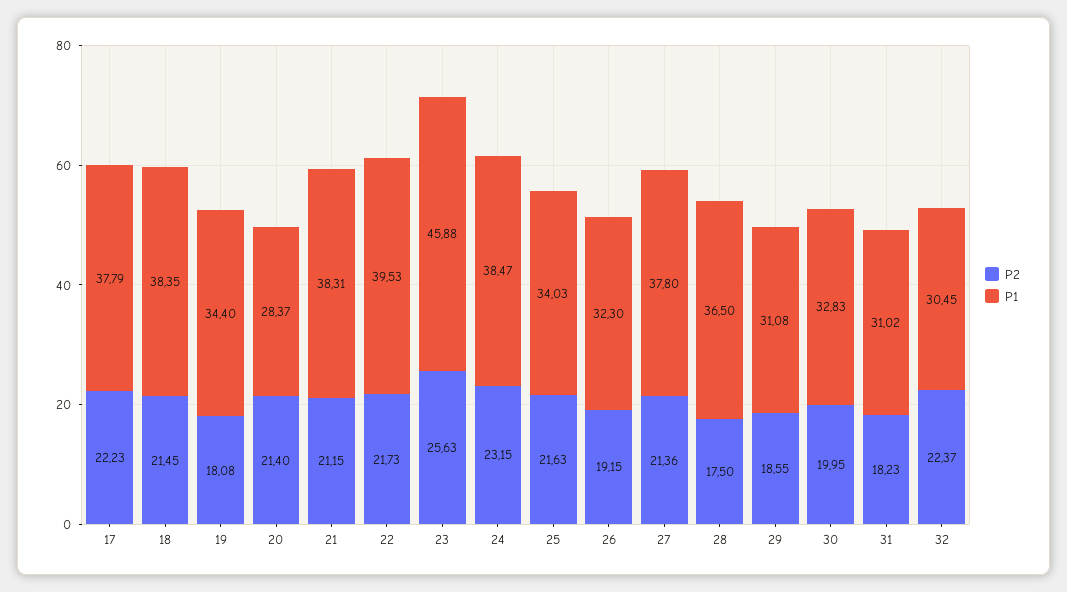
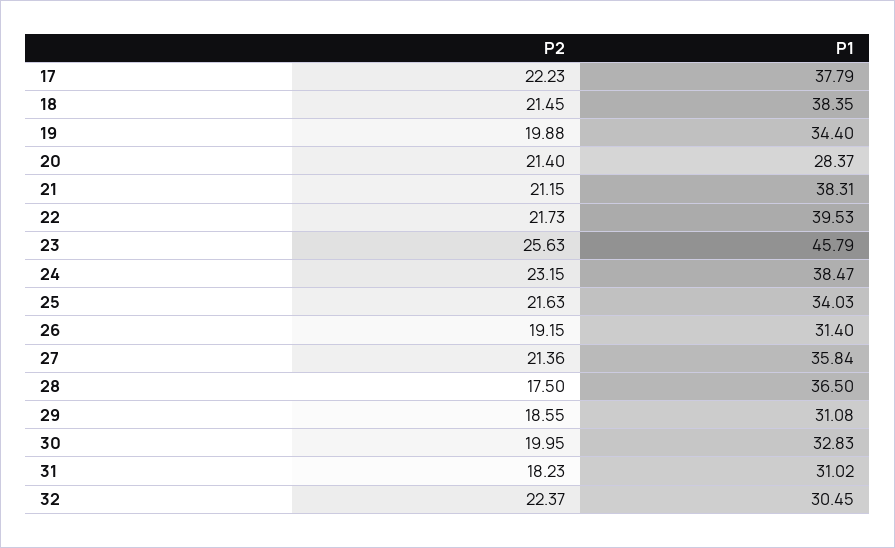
  {
    "P2": {
      "17": 22.23,
      "18": 21.45,
-     "19": 18.08,
+     "19": 19.88,
      "20": 21.4,
      "21": 21.15,
      "22": 21.73,
      "23": 25.63,
      "24": 23.15,
      "25": 21.63,
      "26": 19.15,
      "27": 21.36,
      "28": 17.5,
      "29": 18.55,
      "30": 19.95,
      "31": 18.23,
      "32": 22.37
    },
    "P1": {
      "17": 37.79,
      "18": 38.35,
      "19": 34.4,
      "20": 28.37,
      "21": 38.31,
      "22": 39.53,
-     "23": 45.88,
+     "23": 45.79,
      "24": 38.47,
      "25": 34.03,
-     "26": 32.3,
+     "26": 31.4,
-     "27": 37.8,
+     "27": 35.84,
      "28": 36.5,
      "29": 31.08,
      "30": 32.83,
      "31": 31.02,
      "32": 30.45
    }
  }

